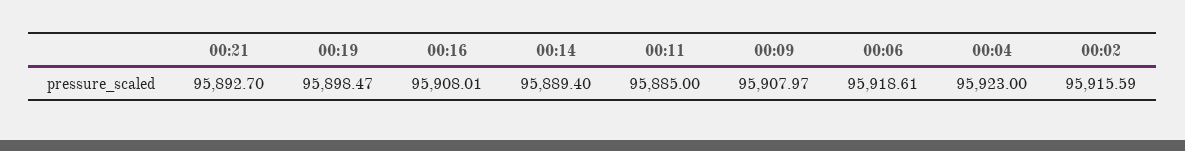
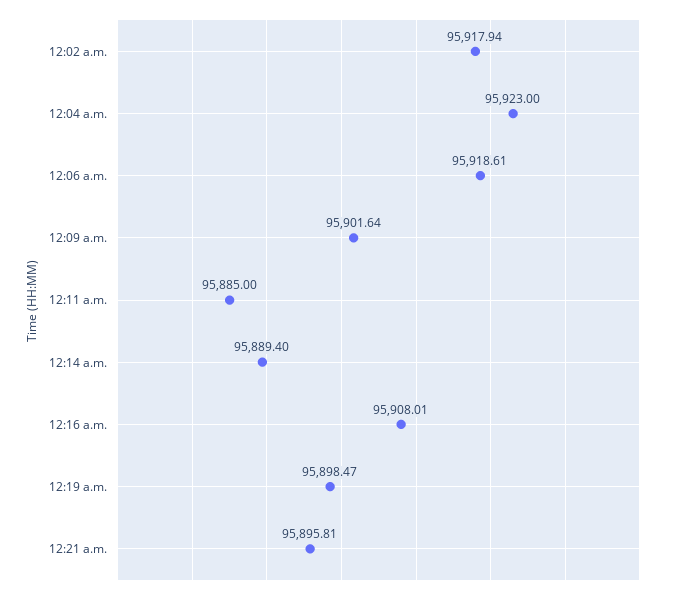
  {
-   "00:21": 95892.7,
+   "00:21": 95895.81,
    "00:19": 95898.47,
    "00:16": 95908.01,
    "00:14": 95889.4,
    "00:11": 95885,
-   "00:09": 95907.97,
+   "00:09": 95901.64,
    "00:06": 95918.61,
    "00:04": 95923,
-   "00:02": 95915.59
+   "00:02": 95917.94
  }

